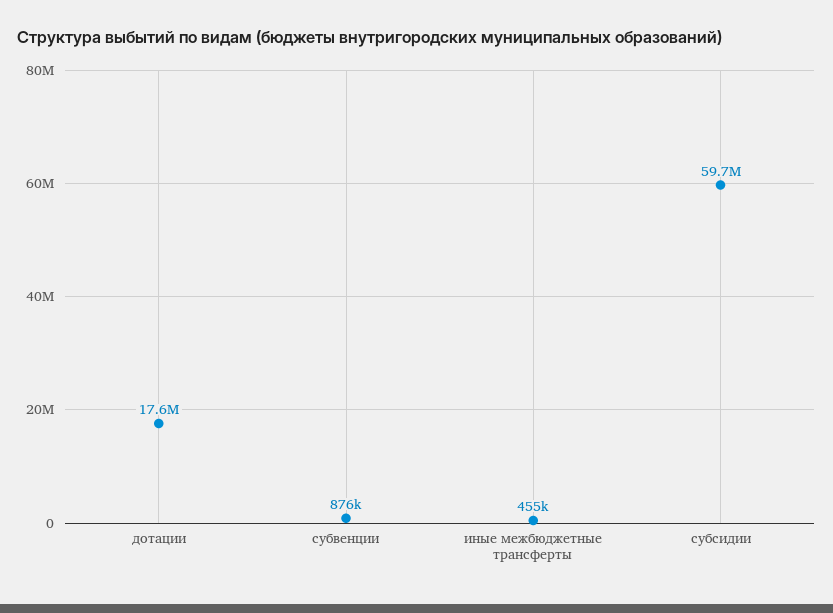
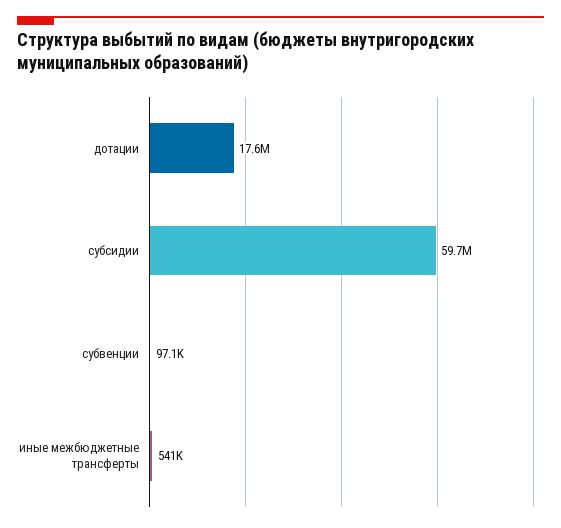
  {
    "дотации": 17600000,
-   "субвенции": 876000,
+   "субвенции": 97100,
-   "иные межбюджетные трансферты": 455000,
+   "иные межбюджетные трансферты": 541000,
    "субсидии": 59700000
  }

